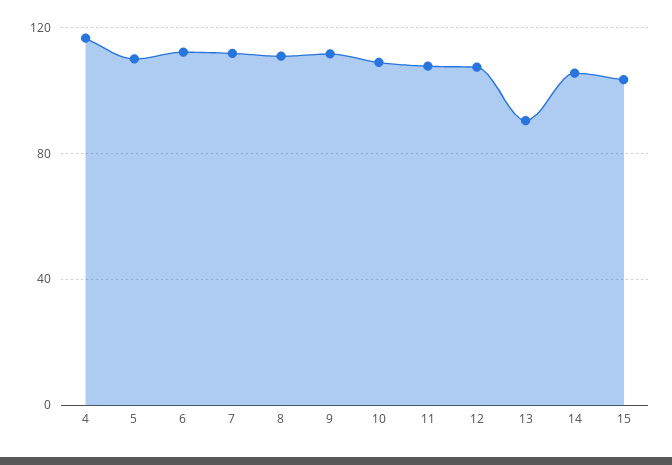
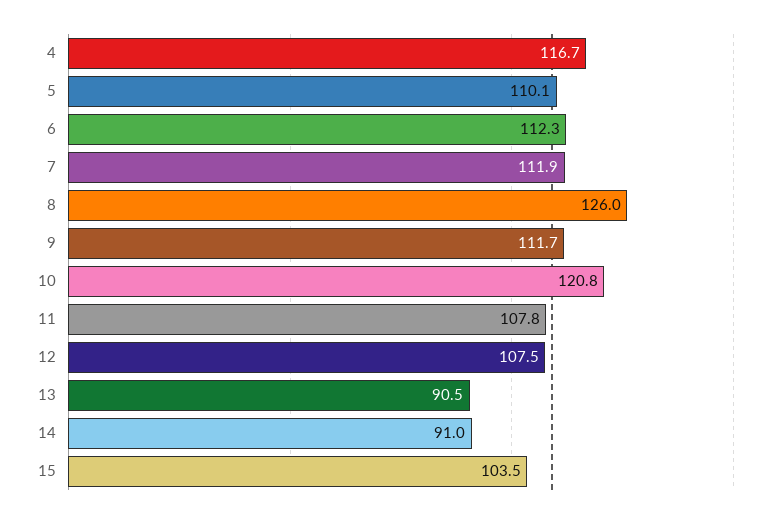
  {
    "4": 116.7,
    "5": 110.1,
    "6": 112.3,
    "7": 111.9,
-   "8": 110,
+   "8": 126,
    "9": 111.7,
-   "10": 110,
+   "10": 120.8,
    "11": 107.8,
    "12": 107.5,
    "13": 90.5,
-   "14": 105,
+   "14": 91,
    "15": 103.5
  }

